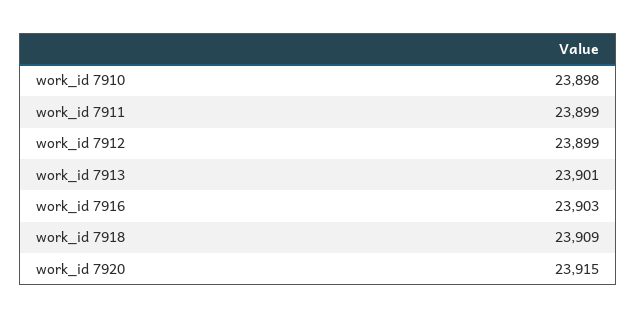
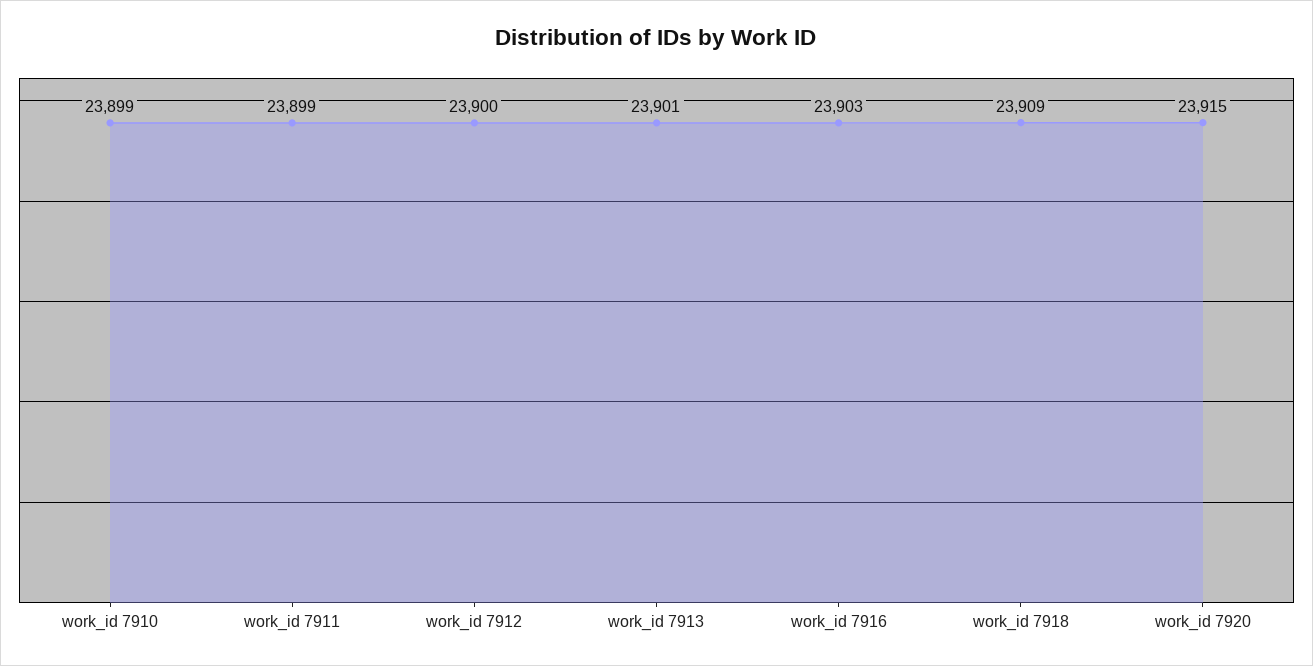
  {
-   "work_id 7910": 23898,
+   "work_id 7910": 23899,
    "work_id 7911": 23899,
-   "work_id 7912": 23899,
+   "work_id 7912": 23900,
    "work_id 7913": 23901,
    "work_id 7916": 23903,
    "work_id 7918": 23909,
    "work_id 7920": 23915
  }

